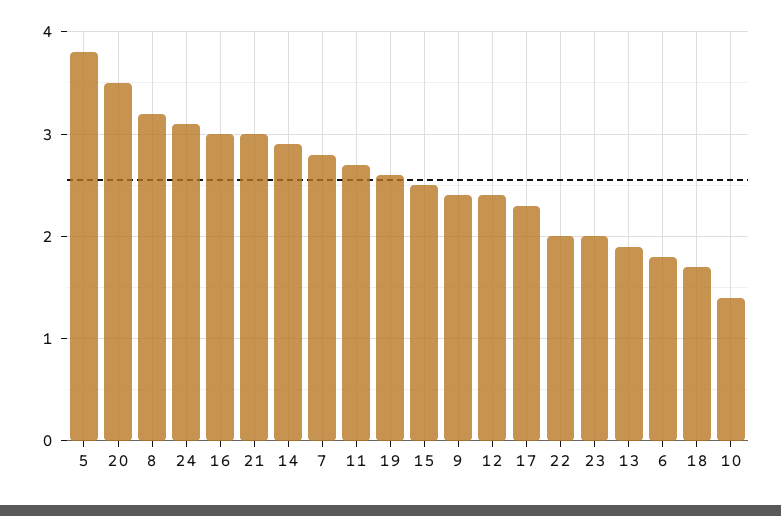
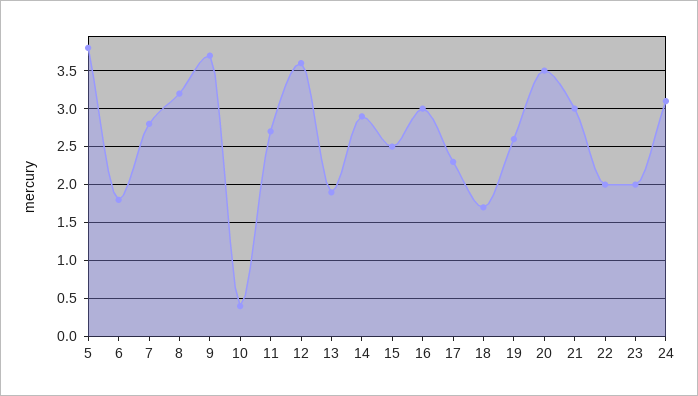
  {
    "5": 3.8,
    "20": 3.5,
    "8": 3.2,
    "24": 3.1,
    "16": 3,
    "21": 3,
    "14": 2.9,
    "7": 2.8,
    "11": 2.7,
    "19": 2.6,
    "15": 2.5,
-   "9": 2.4,
+   "9": 3.7,
-   "12": 2.4,
+   "12": 3.6,
    "17": 2.3,
    "22": 2,
    "23": 2,
    "13": 1.9,
    "6": 1.8,
    "18": 1.7,
-   "10": 1.4
+   "10": 0.4
  }

